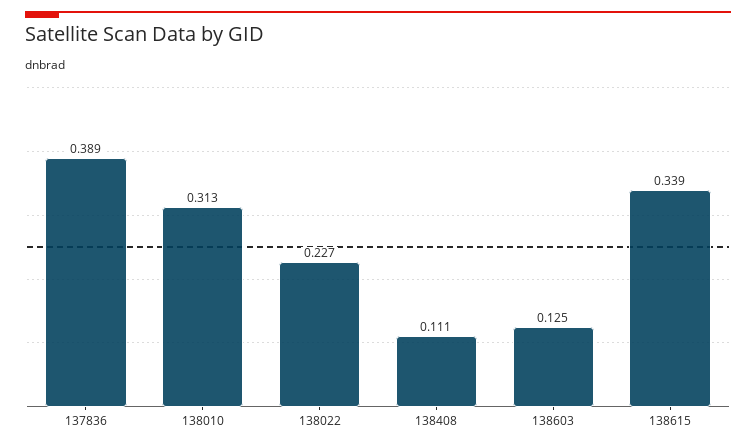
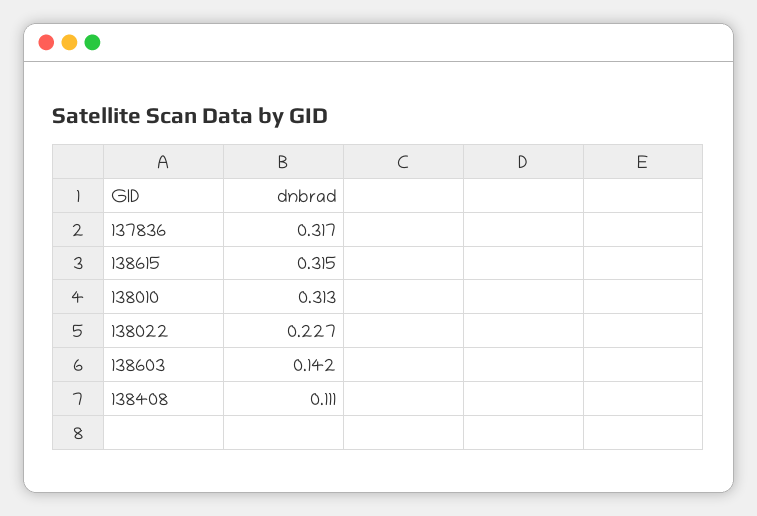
  {
-   "137836": 0.389,
+   "137836": 0.317,
    "138010": 0.313,
    "138022": 0.227,
    "138408": 0.111,
-   "138603": 0.125,
+   "138603": 0.142,
-   "138615": 0.339
+   "138615": 0.315
  }

